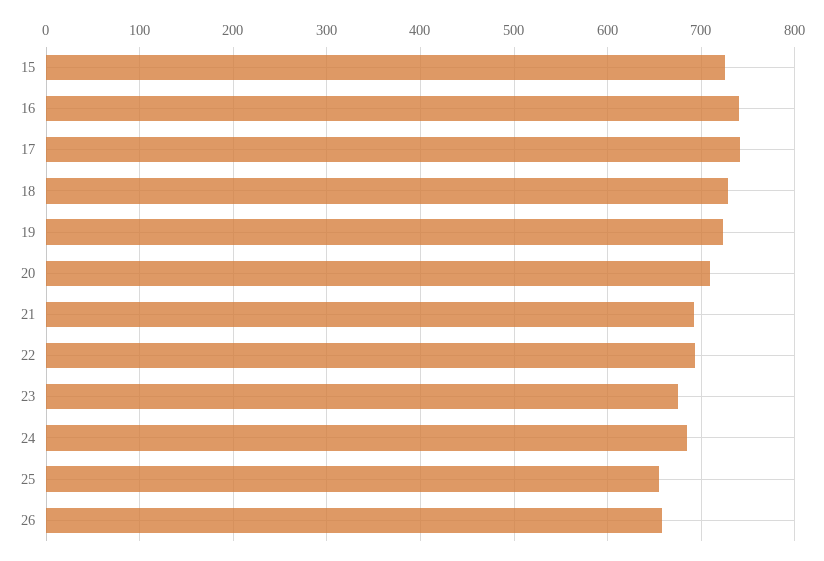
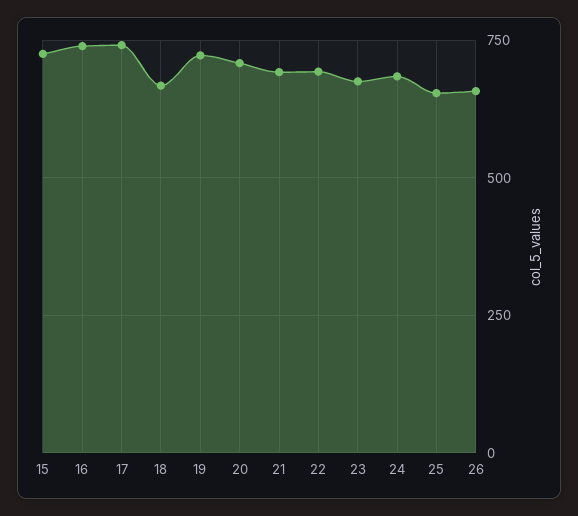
  {
    "15": 730,
    "16": 740,
    "17": 740,
-   "18": 730,
+   "18": 675,
    "19": 720,
    "20": 710,
    "21": 690,
    "22": 690,
    "23": 680,
    "24": 680,
    "25": 650,
    "26": 660
  }

